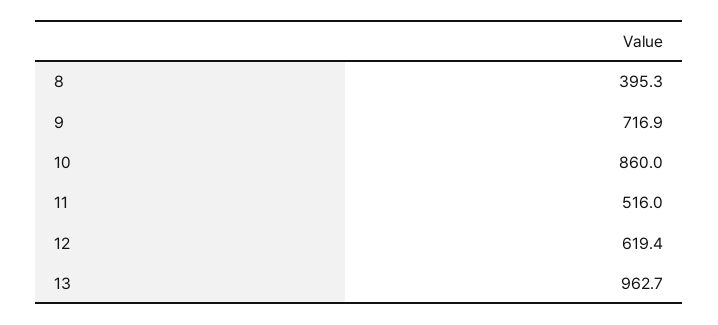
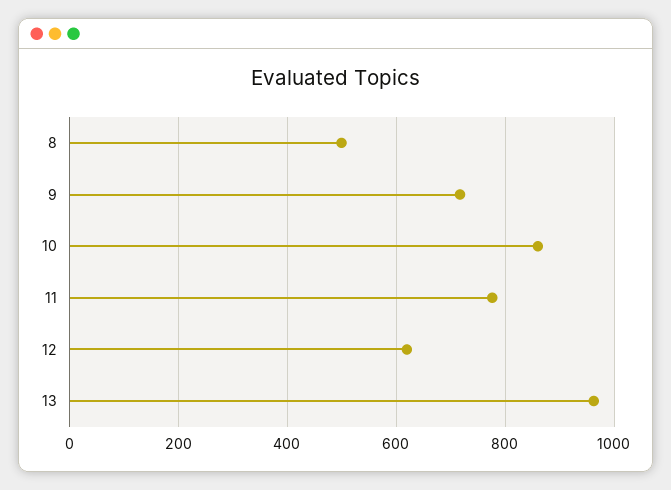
  {
-   "8": 395.3,
+   "8": 500,
    "9": 716.9,
    "10": 860,
-   "11": 516,
+   "11": 780,
    "12": 619.4,
    "13": 962.7
  }

